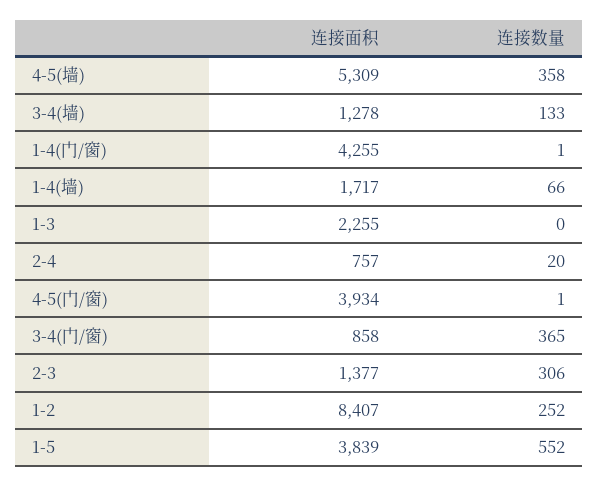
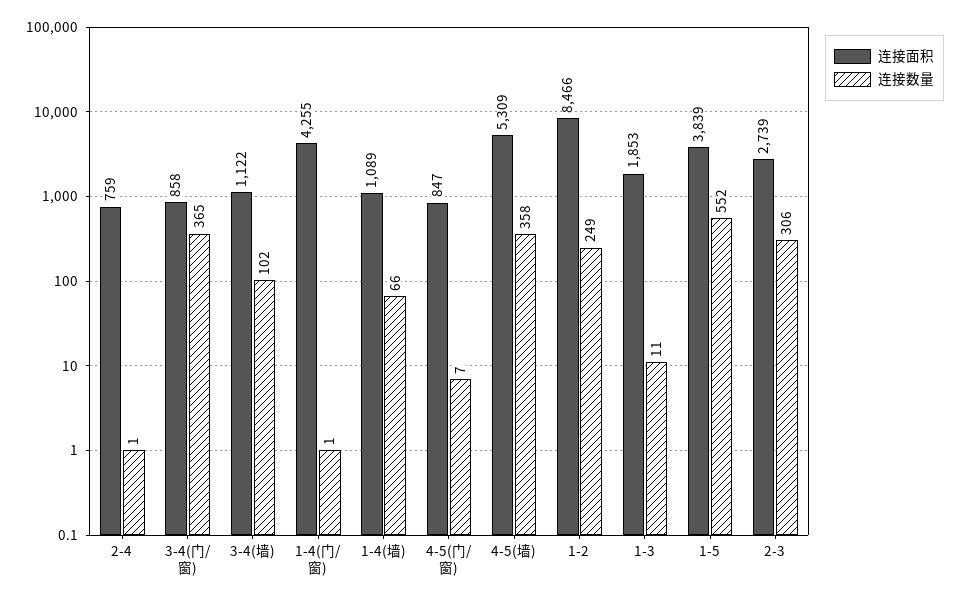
  {
    "连接面积": {
      "4-5(墙)": 5309,
-     "3-4(墙)": 1278,
+     "3-4(墙)": 1122,
      "1-4(门/窗)": 4255,
-     "1-4(墙)": 1717,
+     "1-4(墙)": 1089,
-     "1-3": 2255,
+     "1-3": 1853,
-     "2-4": 757,
+     "2-4": 759,
-     "4-5(门/窗)": 3934,
+     "4-5(门/窗)": 847,
      "3-4(门/窗)": 858,
-     "2-3": 1377,
+     "2-3": 2739,
-     "1-2": 8407,
+     "1-2": 8466,
      "1-5": 3839
    },
    "连接数量": {
      "4-5(墙)": 358,
-     "3-4(墙)": 133,
+     "3-4(墙)": 102,
      "1-4(门/窗)": 1,
      "1-4(墙)": 66,
-     "1-3": 0,
+     "1-3": 11,
-     "2-4": 20,
+     "2-4": 1,
-     "4-5(门/窗)": 1,
+     "4-5(门/窗)": 7,
      "3-4(门/窗)": 365,
      "2-3": 306,
-     "1-2": 252,
+     "1-2": 249,
      "1-5": 552
    }
  }

